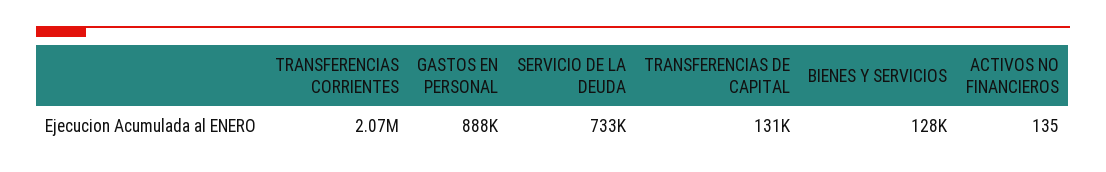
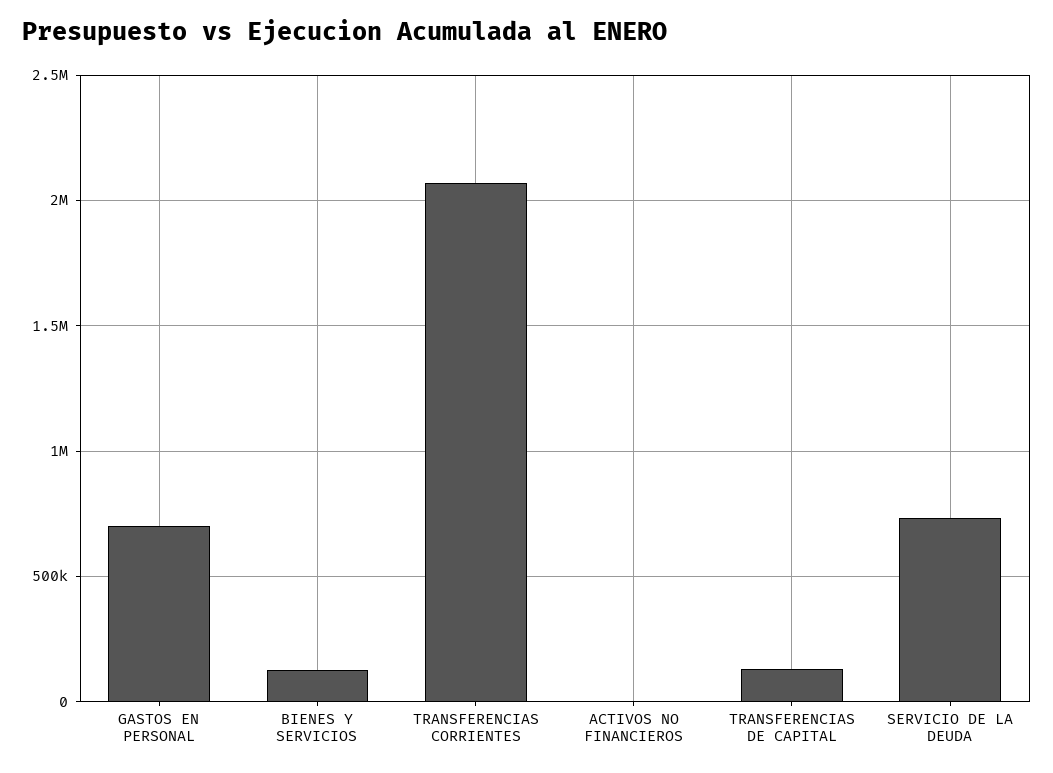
  {
    "TRANSFERENCIAS CORRIENTES": 2070000,
-   "GASTOS EN PERSONAL": 888000,
+   "GASTOS EN PERSONAL": 700000,
    "SERVICIO DE LA DEUDA": 733000,
    "TRANSFERENCIAS DE CAPITAL": 131000,
    "BIENES Y SERVICIOS": 128000,
    "ACTIVOS NO FINANCIEROS": 135
  }

